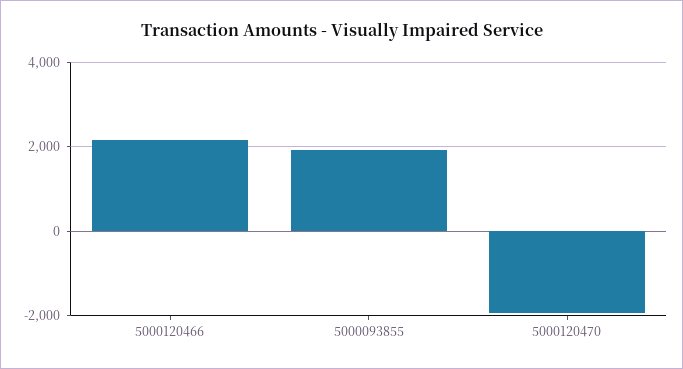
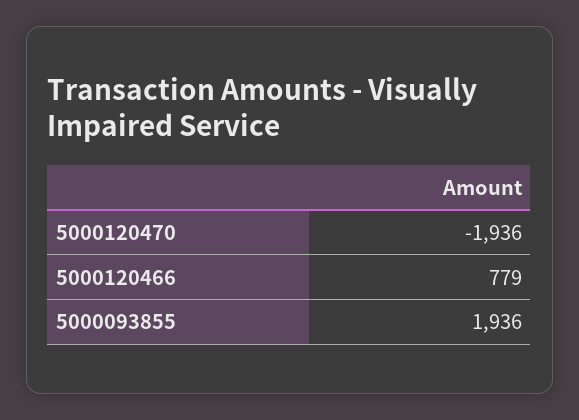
  {
-   "5000120466": 2200,
+   "5000120466": 779,
    "5000093855": 1936,
    "5000120470": -1936
  }

